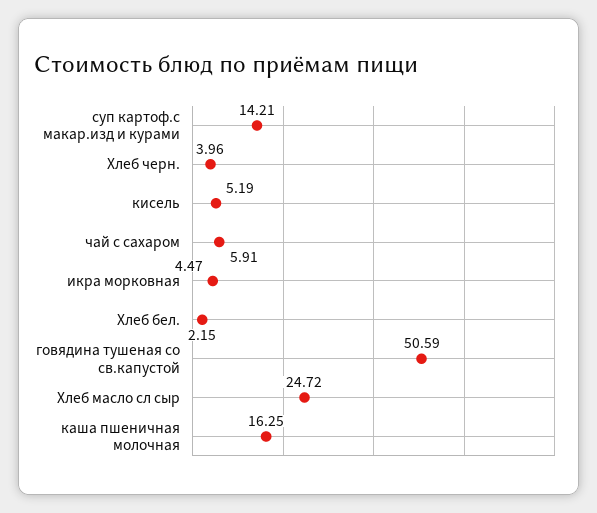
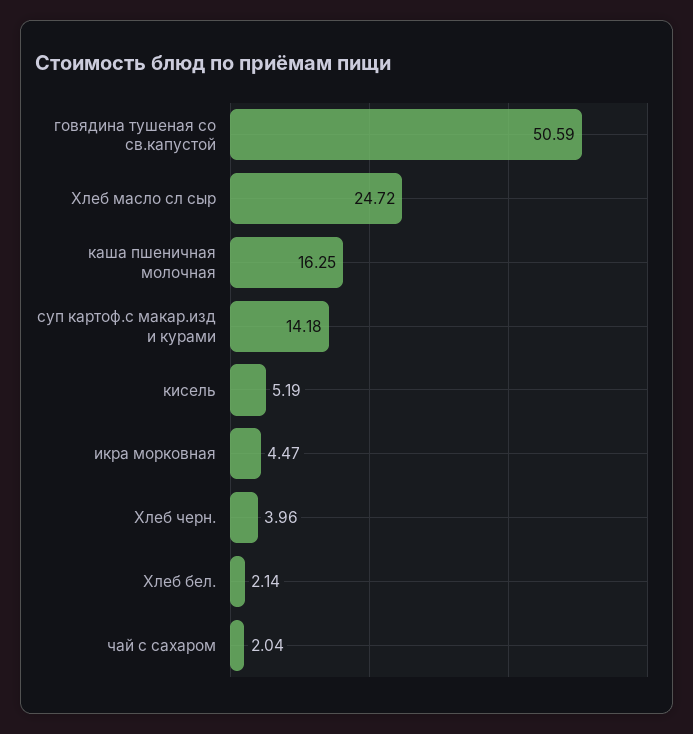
  {
-   "суп картоф.с макар.изд и курами": 14.21,
+   "суп картоф.с макар.изд и курами": 14.18,
    "Хлеб черн.": 3.96,
    "кисель": 5.19,
-   "чай с сахаром": 5.91,
+   "чай с сахаром": 2.04,
    "икра морковная": 4.47,
-   "Хлеб бел.": 2.15,
+   "Хлеб бел.": 2.14,
    "говядина тушеная со св.капустой": 50.59,
    "Хлеб масло сл сыр": 24.72,
    "каша пшеничная молочная": 16.25
  }

